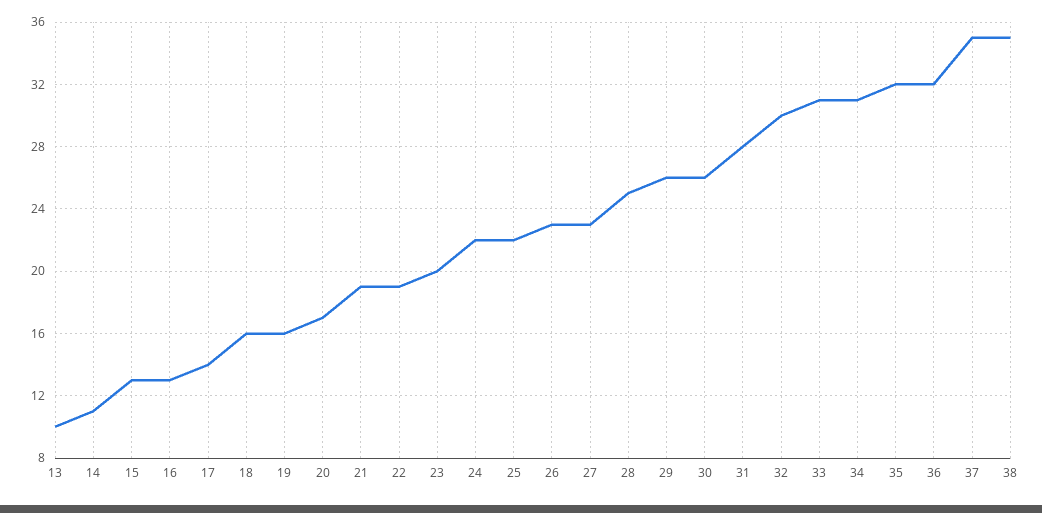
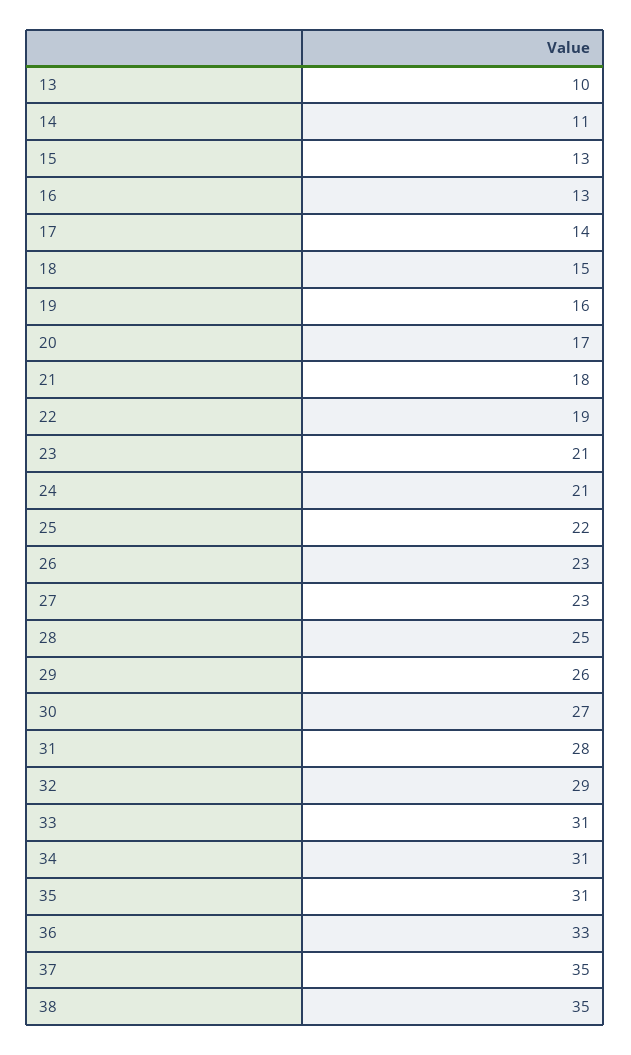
  {
    "13": 10,
    "14": 11,
    "15": 13,
    "16": 13,
    "17": 14,
-   "18": 16,
+   "18": 15,
    "19": 16,
    "20": 17,
-   "21": 19,
+   "21": 18,
    "22": 19,
-   "23": 20,
+   "23": 21,
-   "24": 22,
+   "24": 21,
    "25": 22,
    "26": 23,
    "27": 23,
    "28": 25,
    "29": 26,
-   "30": 26,
+   "30": 27,
    "31": 28,
-   "32": 30,
+   "32": 29,
    "33": 31,
    "34": 31,
-   "35": 32,
+   "35": 31,
-   "36": 32,
+   "36": 33,
    "37": 35,
    "38": 35
  }

